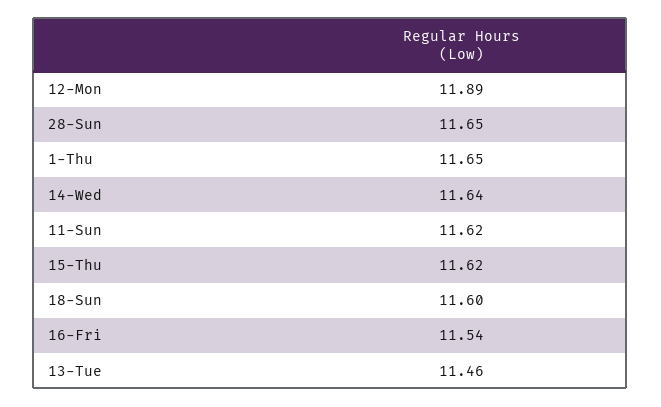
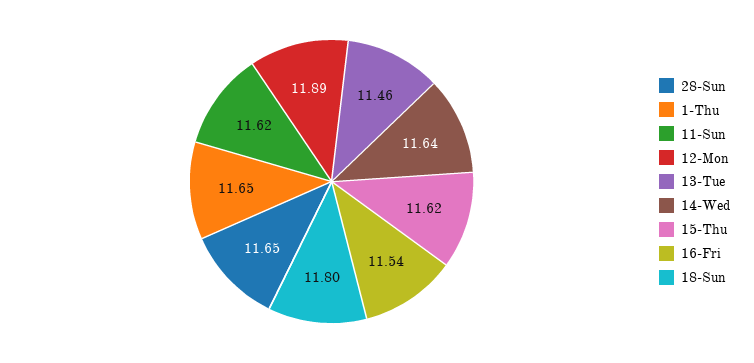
  {
    "12-Mon": 11.89,
    "28-Sun": 11.65,
    "1-Thu": 11.65,
    "14-Wed": 11.64,
    "11-Sun": 11.62,
    "15-Thu": 11.62,
-   "18-Sun": 11.6,
+   "18-Sun": 11.8,
    "16-Fri": 11.54,
    "13-Tue": 11.46
  }

